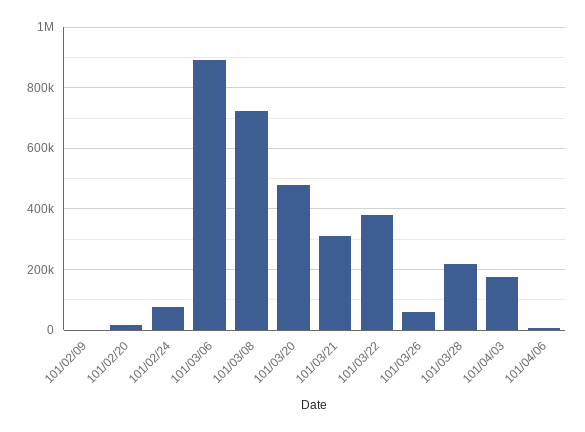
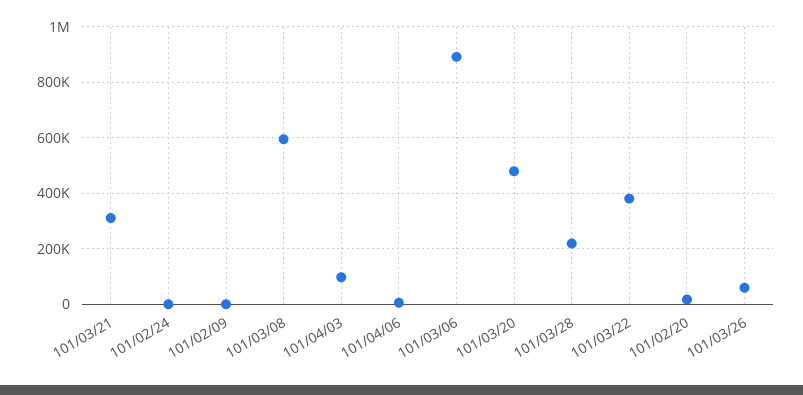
  {
    "101/02/09": 0,
    "101/02/20": 20000,
-   "101/02/24": 80000,
+   "101/02/24": 0,
    "101/03/06": 900000,
-   "101/03/08": 720000,
+   "101/03/08": 600000,
    "101/03/20": 480000,
    "101/03/21": 320000,
    "101/03/22": 380000,
    "101/03/26": 60000,
    "101/03/28": 220000,
-   "101/04/03": 180000,
+   "101/04/03": 100000,
    "101/04/06": 0
  }

